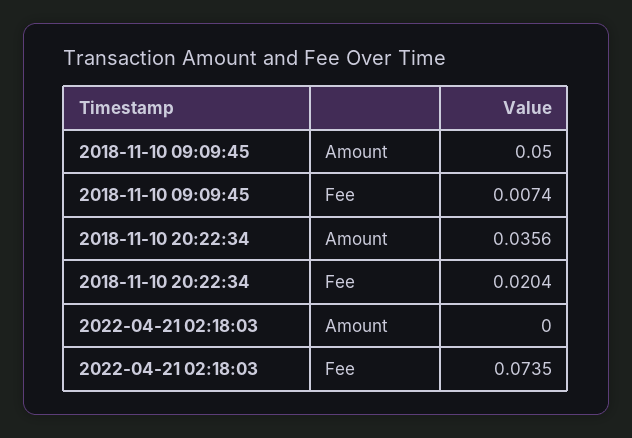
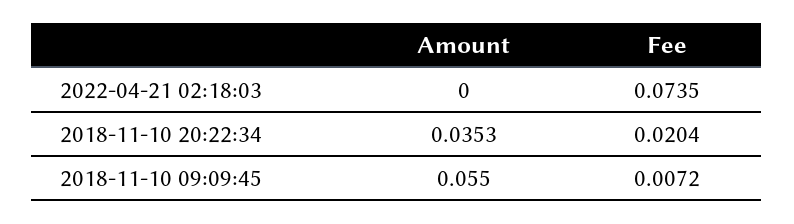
  {
    "2018-11-10 09:09:45": {
-     "Amount": 0.05,
+     "Amount": 0.055,
-     "Fee": 0.0074
+     "Fee": 0.0072
    },
    "2018-11-10 20:22:34": {
-     "Amount": 0.0356,
+     "Amount": 0.0353,
      "Fee": 0.0204
    },
    "2022-04-21 02:18:03": {
      "Amount": 0,
      "Fee": 0.0735
    }
  }

